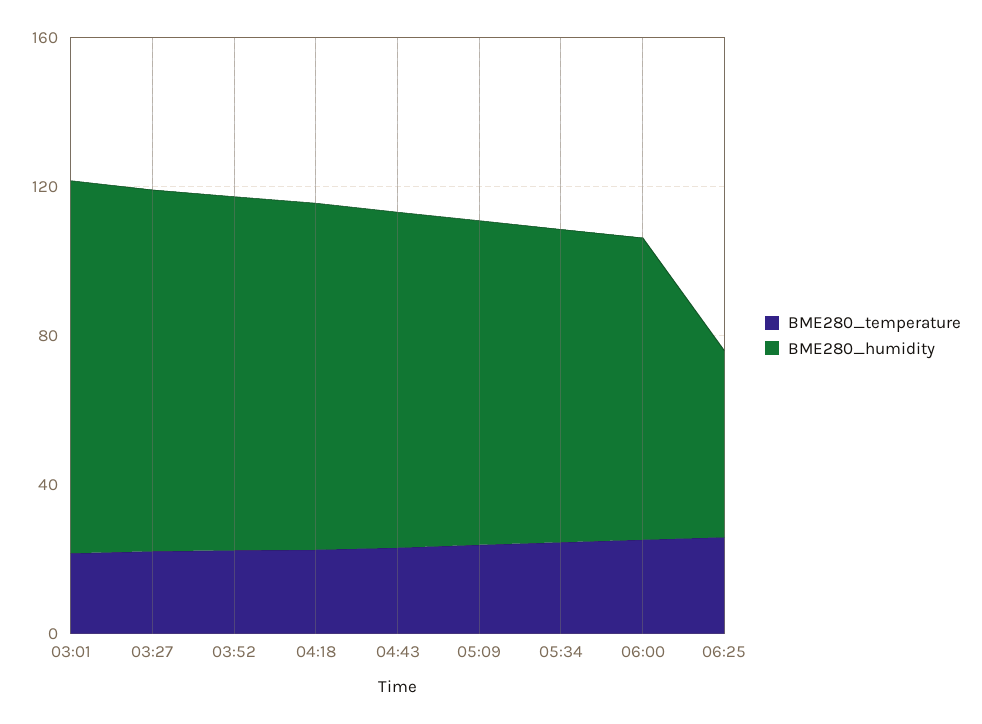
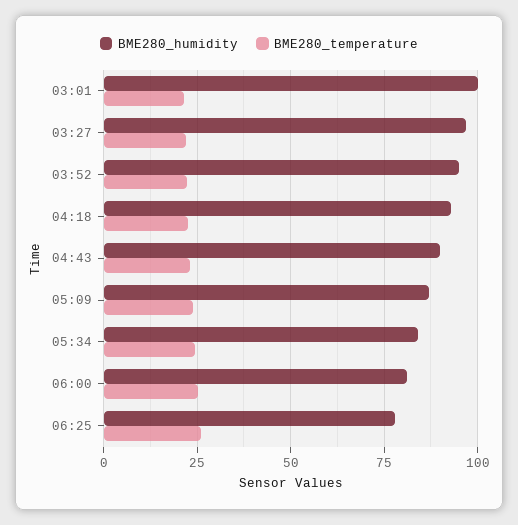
  {
    "BME280_temperature": {
      "03:01": 22.5,
      "03:27": 22.5,
      "03:52": 22.5,
      "04:18": 22.5,
      "04:43": 22.5,
      "05:09": 25,
      "05:34": 25,
      "06:00": 25,
      "06:25": 25
    },
    "BME280_humidity": {
      "03:01": 100,
      "03:27": 97.5,
      "03:52": 95,
      "04:18": 92.5,
      "04:43": 90,
      "05:09": 87.5,
      "05:34": 85,
      "06:00": 80,
-     "06:25": 50
+     "06:25": 77.5
    }
  }

